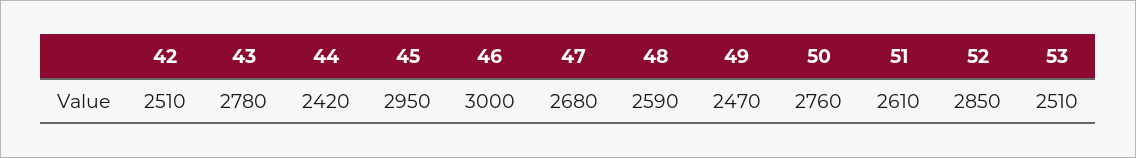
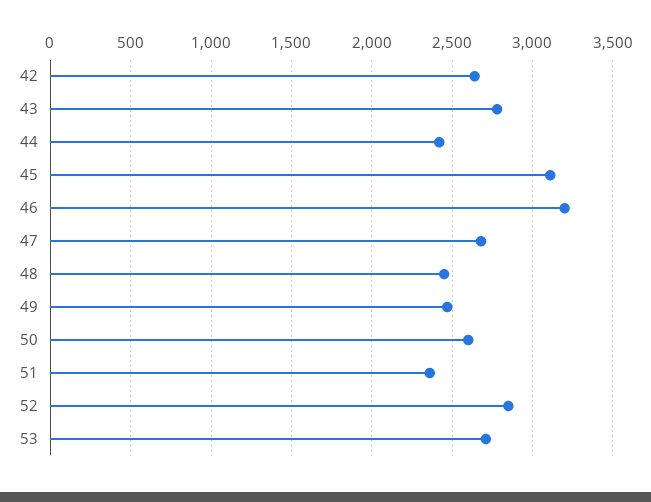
  {
-   "42": 2510,
+   "42": 2650,
    "43": 2780,
    "44": 2420,
-   "45": 2950,
+   "45": 3100,
-   "46": 3000,
+   "46": 3200,
    "47": 2680,
-   "48": 2590,
+   "48": 2450,
    "49": 2470,
-   "50": 2760,
+   "50": 2600,
-   "51": 2610,
+   "51": 2350,
    "52": 2850,
-   "53": 2510
+   "53": 2700
  }

